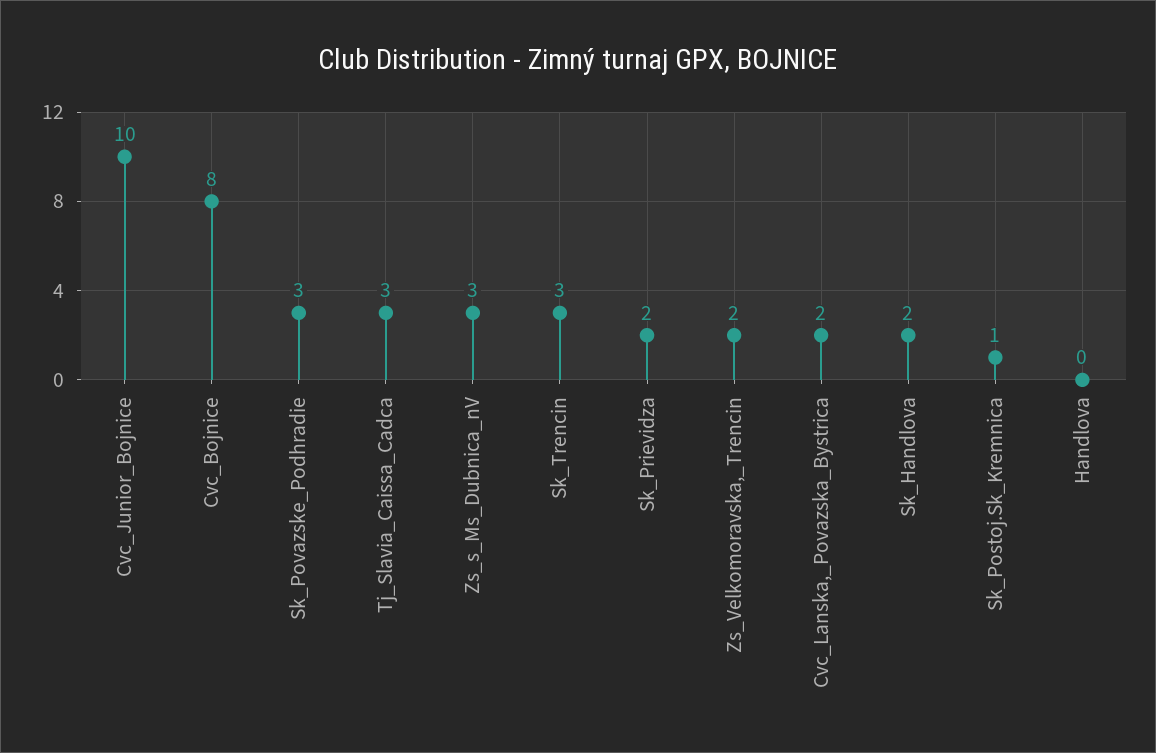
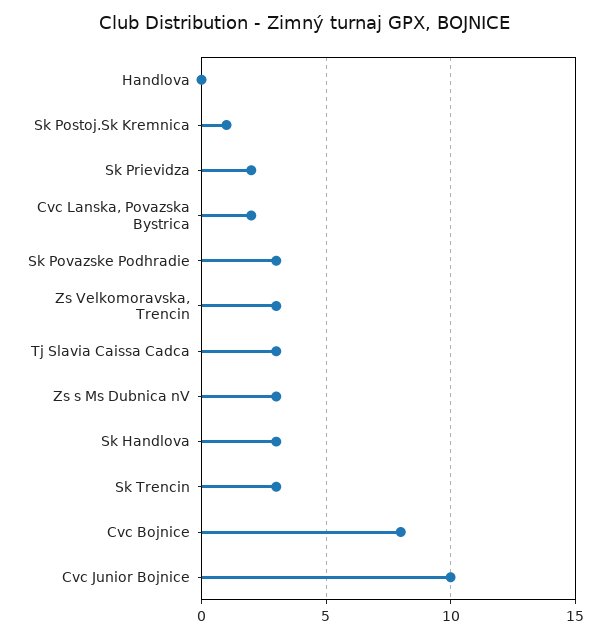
  {
    "Cvc_Junior_Bojnice": 10,
    "Cvc_Bojnice": 8,
    "Sk_Povazske_Podhradie": 3,
    "Tj_Slavia_Caissa_Cadca": 3,
    "Zs_s_Ms_Dubnica_nV": 3,
    "Sk_Trencin": 3,
    "Sk_Prievidza": 2,
-   "Zs_Velkomoravska,_Trencin": 2,
+   "Zs_Velkomoravska,_Trencin": 3,
    "Cvc_Lanska,_Povazska_Bystrica": 2,
-   "Sk_Handlova": 2,
+   "Sk_Handlova": 3,
    "Sk_Postoj.Sk_Kremnica": 1,
    "Handlova": 0
  }

